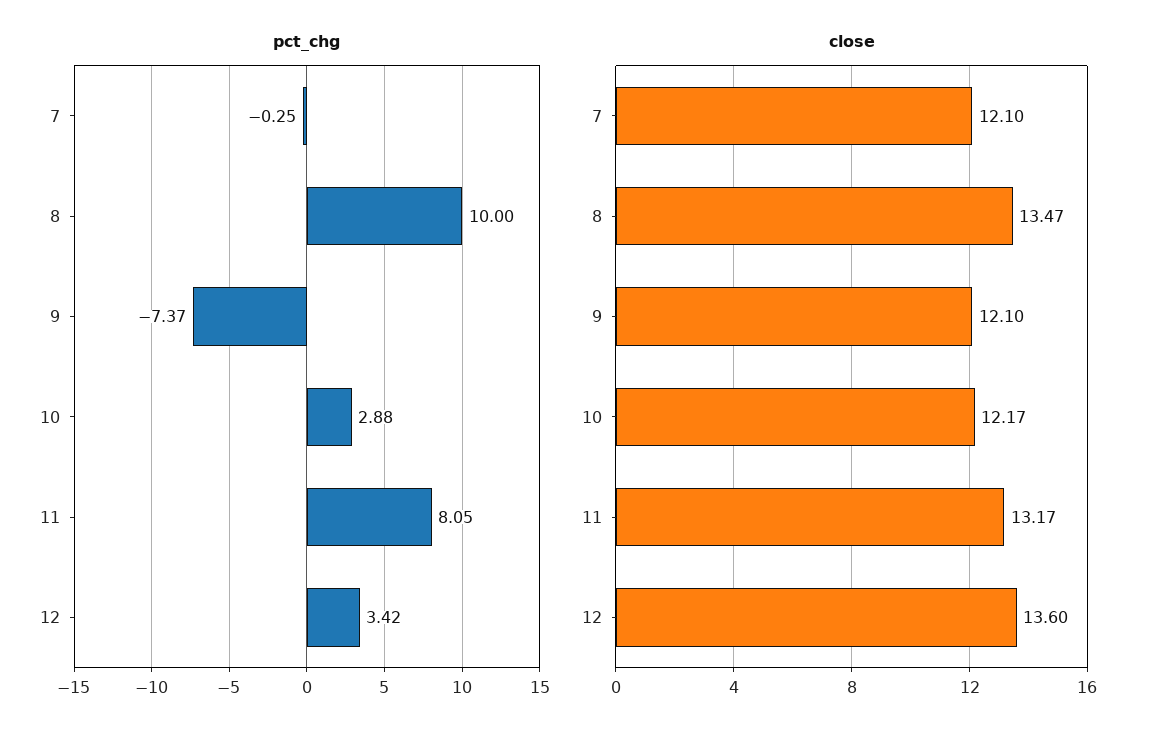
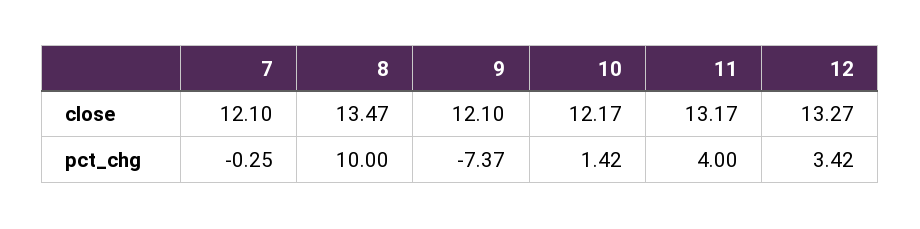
  {
    "pct_chg": {
      "7": -0.25,
      "8": 10,
      "9": -7.37,
-     "10": 2.88,
+     "10": 1.42,
-     "11": 8.05,
+     "11": 4,
      "12": 3.42
    },
    "close": {
      "7": 12.1,
      "8": 13.47,
      "9": 12.1,
      "10": 12.17,
      "11": 13.17,
-     "12": 13.6
+     "12": 13.27
    }
  }

